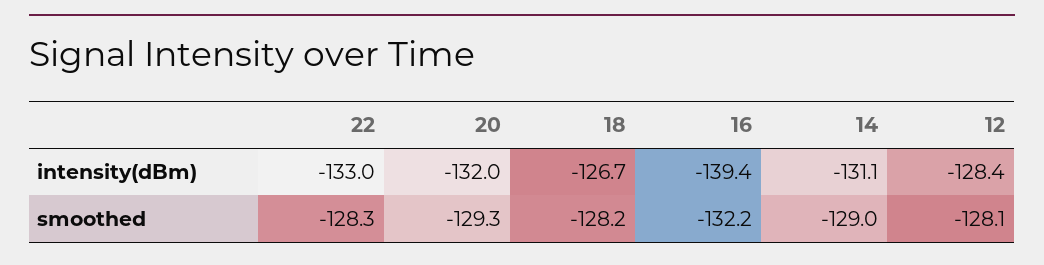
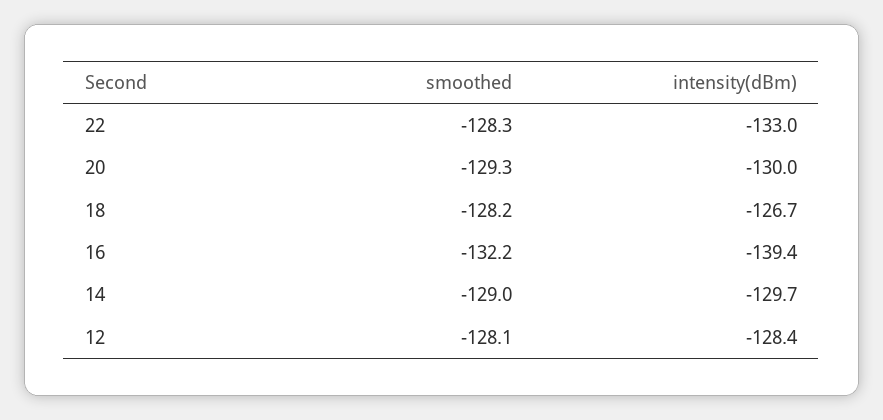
  {
    "22": {
      "intensity(dBm)": -133,
      "smoothed": -128.3
    },
    "20": {
-     "intensity(dBm)": -132,
+     "intensity(dBm)": -130,
      "smoothed": -129.3
    },
    "18": {
      "intensity(dBm)": -126.7,
      "smoothed": -128.2
    },
    "16": {
      "intensity(dBm)": -139.4,
      "smoothed": -132.2
    },
    "14": {
-     "intensity(dBm)": -131.1,
+     "intensity(dBm)": -129.7,
      "smoothed": -129
    },
    "12": {
      "intensity(dBm)": -128.4,
      "smoothed": -128.1
    }
  }

